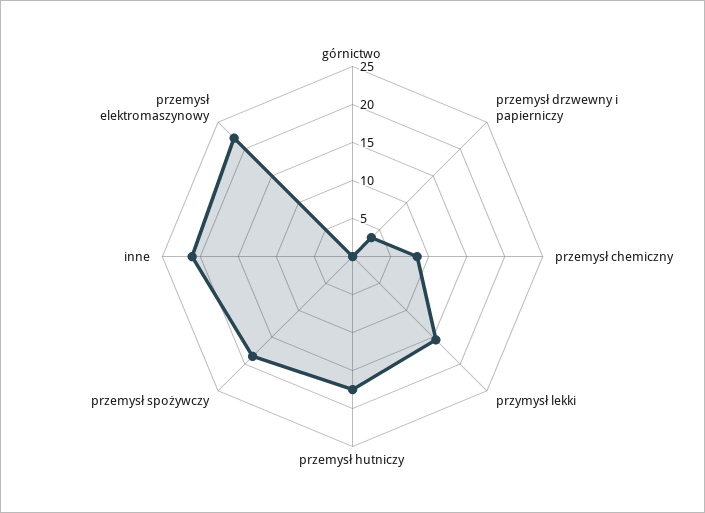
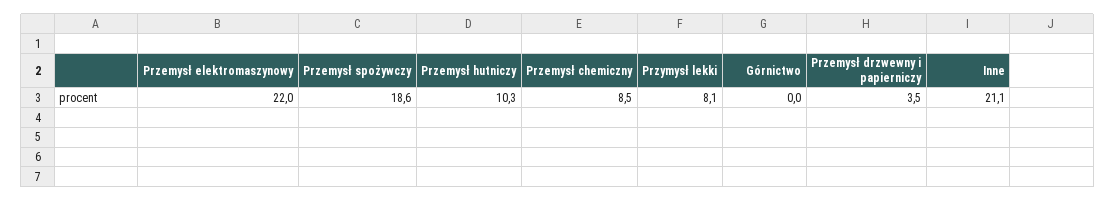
  {
    "górnictwo": 0,
    "przemysł drzwewny i papierniczy": 3.5,
    "przemysł chemiczny": 8.5,
-   "przymysł lekki": 15,
+   "przymysł lekki": 8.1,
-   "przemysł hutniczy": 17.5,
+   "przemysł hutniczy": 10.3,
    "przemysł spożywczy": 18.6,
    "inne": 21.1,
    "przemysł elektromaszynowy": 22
  }

